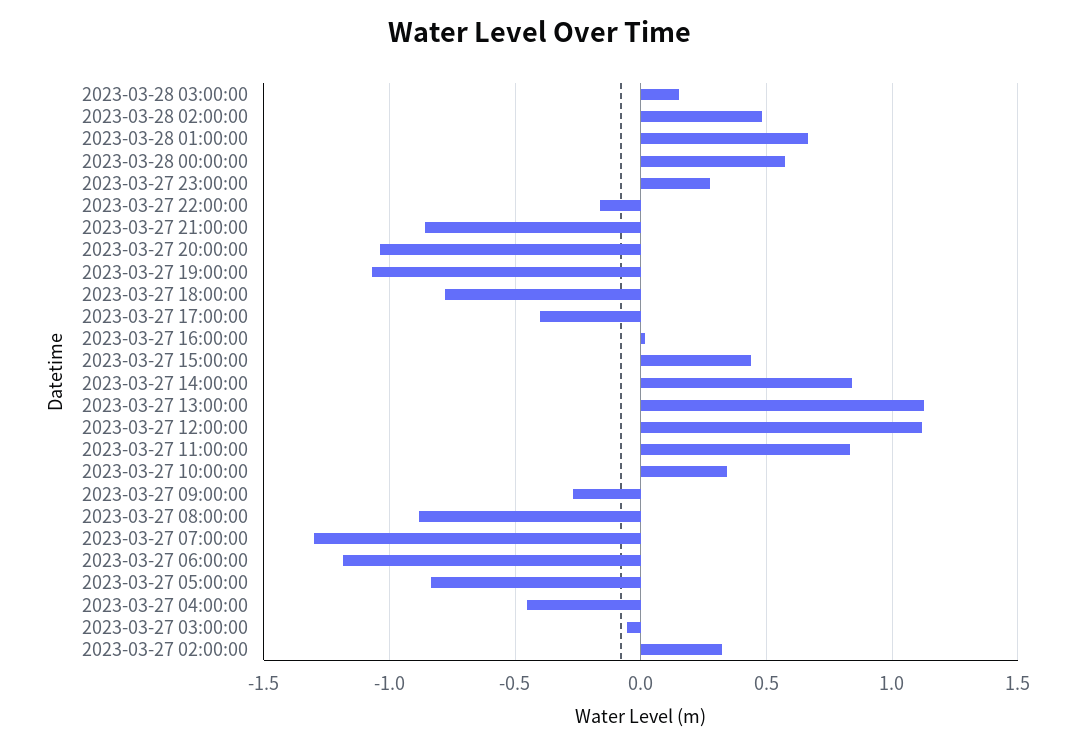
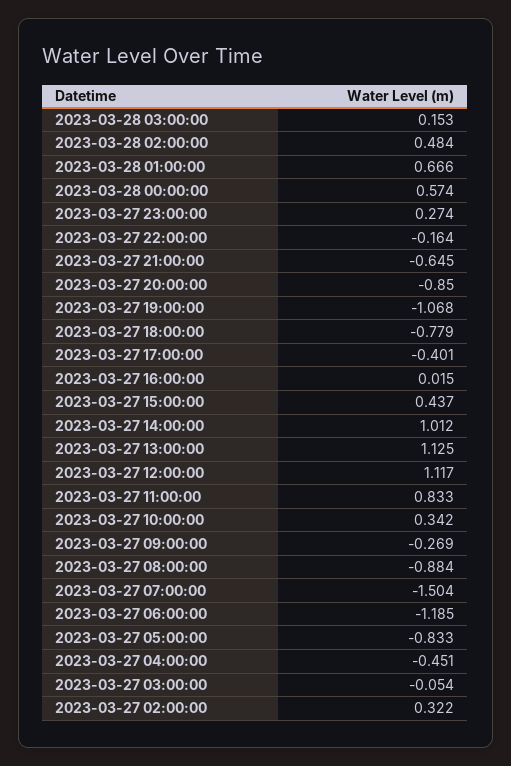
  {
    "2023-03-28 03:00:00": 0.153,
    "2023-03-28 02:00:00": 0.484,
    "2023-03-28 01:00:00": 0.666,
    "2023-03-28 00:00:00": 0.574,
    "2023-03-27 23:00:00": 0.274,
    "2023-03-27 22:00:00": -0.164,
-   "2023-03-27 21:00:00": -0.85,
+   "2023-03-27 21:00:00": -0.645,
-   "2023-03-27 20:00:00": -1.05,
+   "2023-03-27 20:00:00": -0.85,
    "2023-03-27 19:00:00": -1.068,
    "2023-03-27 18:00:00": -0.779,
    "2023-03-27 17:00:00": -0.401,
    "2023-03-27 16:00:00": 0.015,
    "2023-03-27 15:00:00": 0.437,
-   "2023-03-27 14:00:00": 0.85,
+   "2023-03-27 14:00:00": 1.012,
    "2023-03-27 13:00:00": 1.125,
    "2023-03-27 12:00:00": 1.117,
    "2023-03-27 11:00:00": 0.833,
    "2023-03-27 10:00:00": 0.342,
    "2023-03-27 09:00:00": -0.269,
    "2023-03-27 08:00:00": -0.884,
-   "2023-03-27 07:00:00": -1.3,
+   "2023-03-27 07:00:00": -1.504,
    "2023-03-27 06:00:00": -1.185,
    "2023-03-27 05:00:00": -0.833,
    "2023-03-27 04:00:00": -0.451,
    "2023-03-27 03:00:00": -0.054,
    "2023-03-27 02:00:00": 0.322
  }

